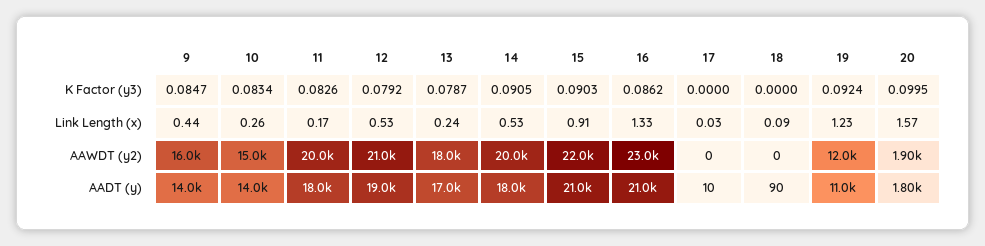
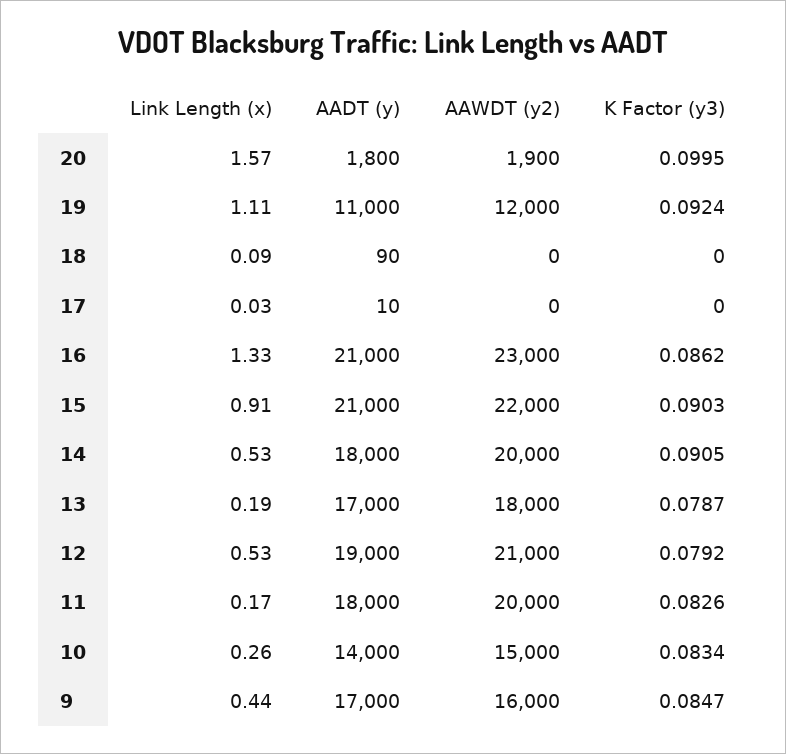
  {
    "9": {
      "K Factor (y3)": 0.0847,
      "Link Length (x)": 0.44,
      "AAWDT (y2)": 16000,
-     "AADT (y)": 14000
+     "AADT (y)": 17000
    },
    "10": {
      "K Factor (y3)": 0.0834,
      "Link Length (x)": 0.26,
      "AAWDT (y2)": 15000,
      "AADT (y)": 14000
    },
    "11": {
      "K Factor (y3)": 0.0826,
      "Link Length (x)": 0.17,
      "AAWDT (y2)": 20000,
      "AADT (y)": 18000
    },
    "12": {
      "K Factor (y3)": 0.0792,
      "Link Length (x)": 0.53,
      "AAWDT (y2)": 21000,
      "AADT (y)": 19000
    },
    "13": {
      "K Factor (y3)": 0.0787,
-     "Link Length (x)": 0.24,
+     "Link Length (x)": 0.19,
      "AAWDT (y2)": 18000,
      "AADT (y)": 17000
    },
    "14": {
      "K Factor (y3)": 0.0905,
      "Link Length (x)": 0.53,
      "AAWDT (y2)": 20000,
      "AADT (y)": 18000
    },
    "15": {
      "K Factor (y3)": 0.0903,
      "Link Length (x)": 0.91,
      "AAWDT (y2)": 22000,
      "AADT (y)": 21000
    },
    "16": {
      "K Factor (y3)": 0.0862,
      "Link Length (x)": 1.33,
      "AAWDT (y2)": 23000,
      "AADT (y)": 21000
    },
    "17": {
      "K Factor (y3)": 0,
      "Link Length (x)": 0.03,
      "AAWDT (y2)": 0,
      "AADT (y)": 10
    },
    "18": {
      "K Factor (y3)": 0,
      "Link Length (x)": 0.09,
      "AAWDT (y2)": 0,
      "AADT (y)": 90
    },
    "19": {
      "K Factor (y3)": 0.0924,
-     "Link Length (x)": 1.23,
+     "Link Length (x)": 1.11,
      "AAWDT (y2)": 12000,
      "AADT (y)": 11000
    },
    "20": {
      "K Factor (y3)": 0.0995,
      "Link Length (x)": 1.57,
      "AAWDT (y2)": 1900,
      "AADT (y)": 1800
    }
  }

